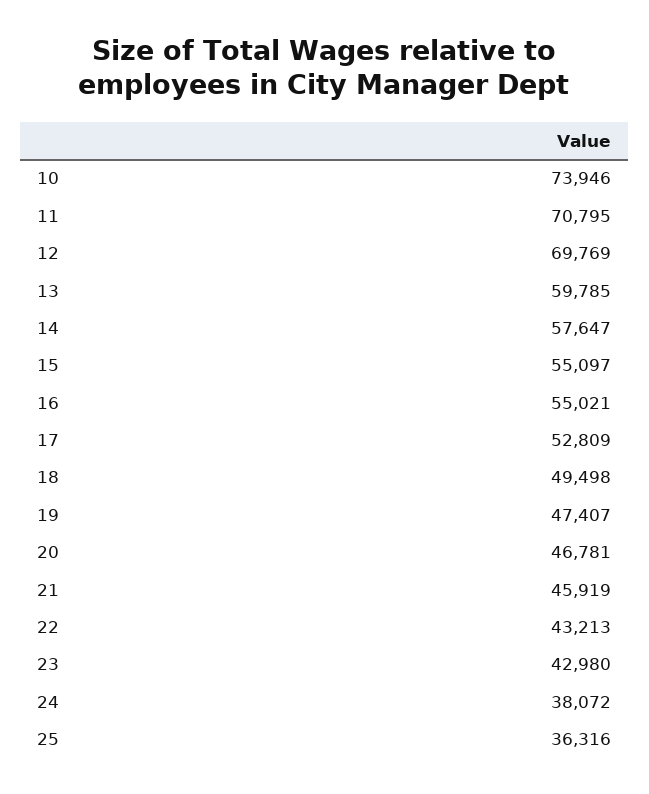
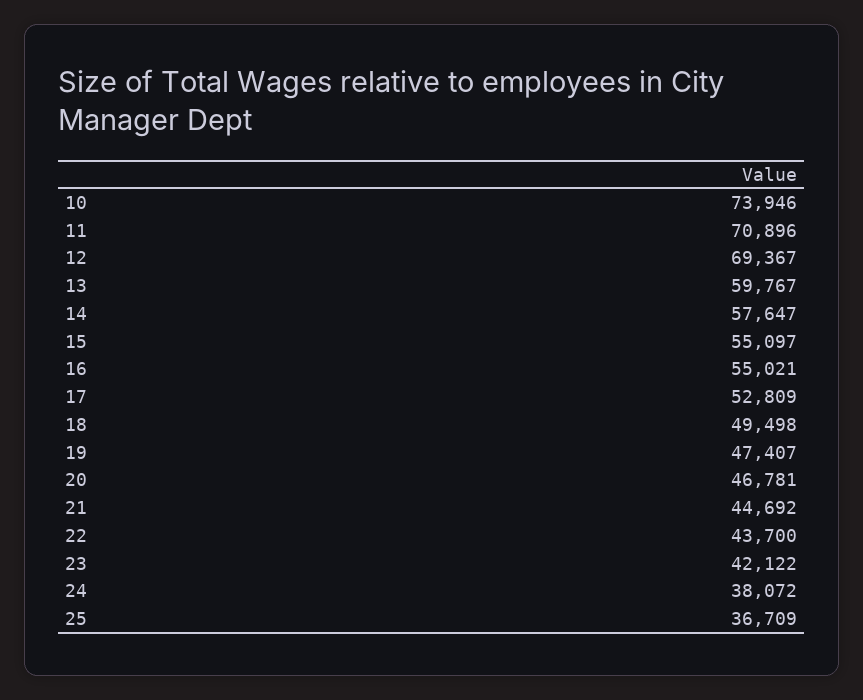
  {
    "10": 73946,
-   "11": 70795,
+   "11": 70896,
-   "12": 69769,
+   "12": 69367,
-   "13": 59785,
+   "13": 59767,
    "14": 57647,
    "15": 55097,
    "16": 55021,
    "17": 52809,
    "18": 49498,
    "19": 47407,
    "20": 46781,
-   "21": 45919,
+   "21": 44692,
-   "22": 43213,
+   "22": 43700,
-   "23": 42980,
+   "23": 42122,
    "24": 38072,
-   "25": 36316
+   "25": 36709
  }

